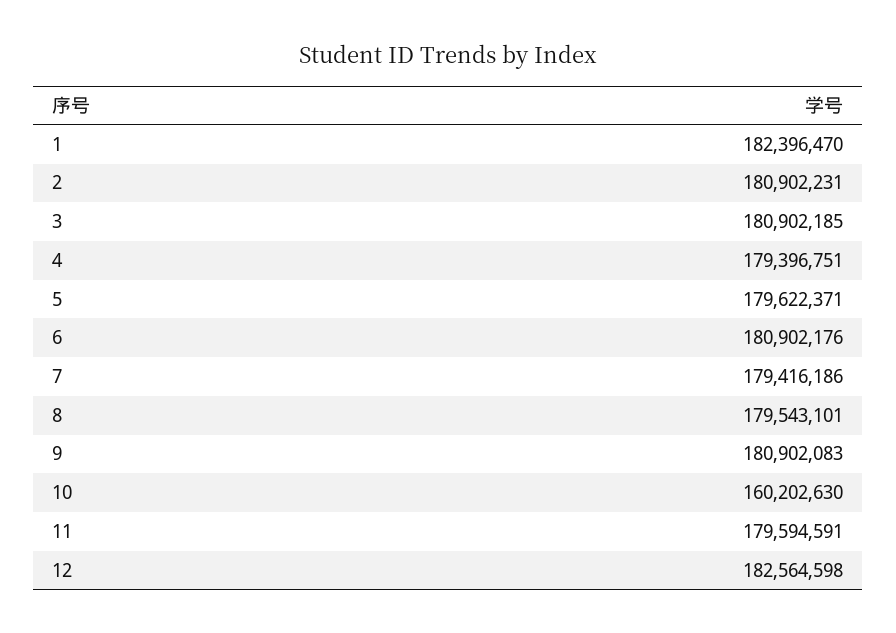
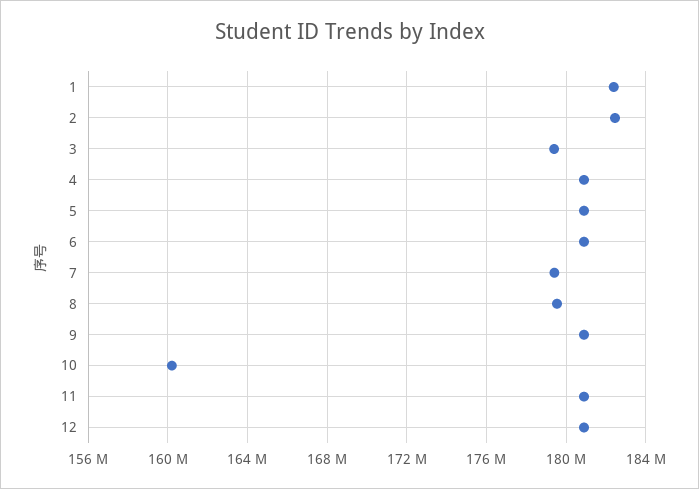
  {
    "1": 182396470,
-   "2": 180902231,
+   "2": 182500000,
-   "3": 180902185,
+   "3": 179500000,
-   "4": 179396751,
+   "4": 181000000,
-   "5": 179622371,
+   "5": 181000000,
    "6": 180902176,
    "7": 179416186,
    "8": 179543101,
    "9": 180902083,
    "10": 160202630,
-   "11": 179594591,
+   "11": 181000000,
-   "12": 182564598
+   "12": 181000000
  }

